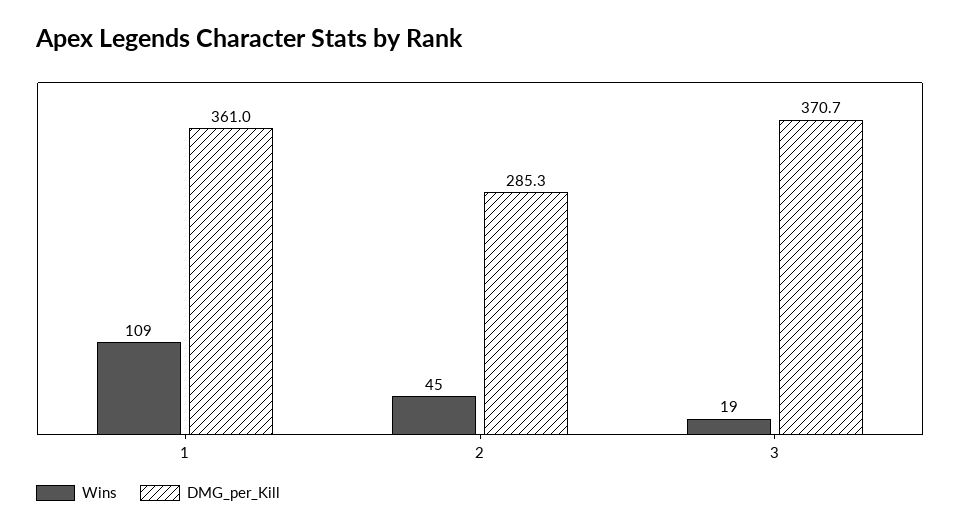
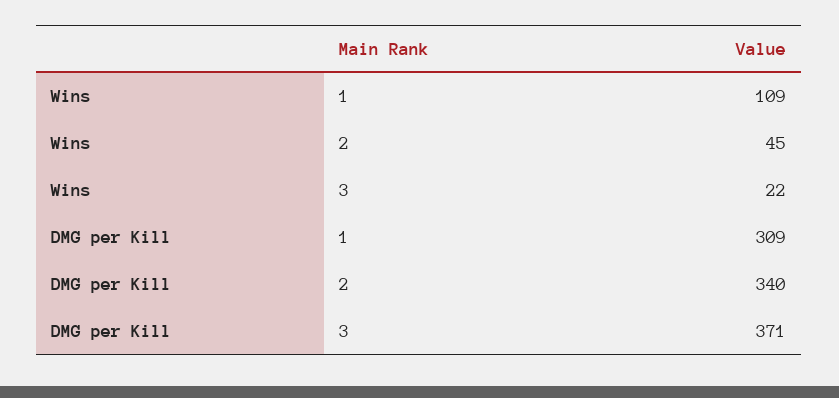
  {
    "Wins": {
      "1": 109,
      "2": 45,
-     "3": 19
+     "3": 22
    },
    "DMG_per_Kill": {
-     "1": 361,
+     "1": 309,
-     "2": 285.3,
+     "2": 340,
      "3": 370.7
    }
  }

